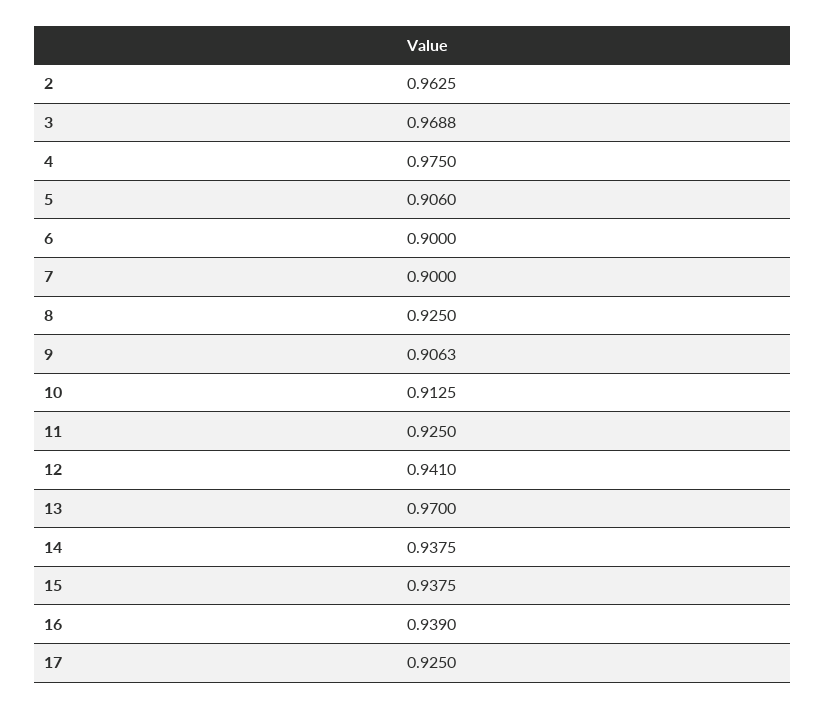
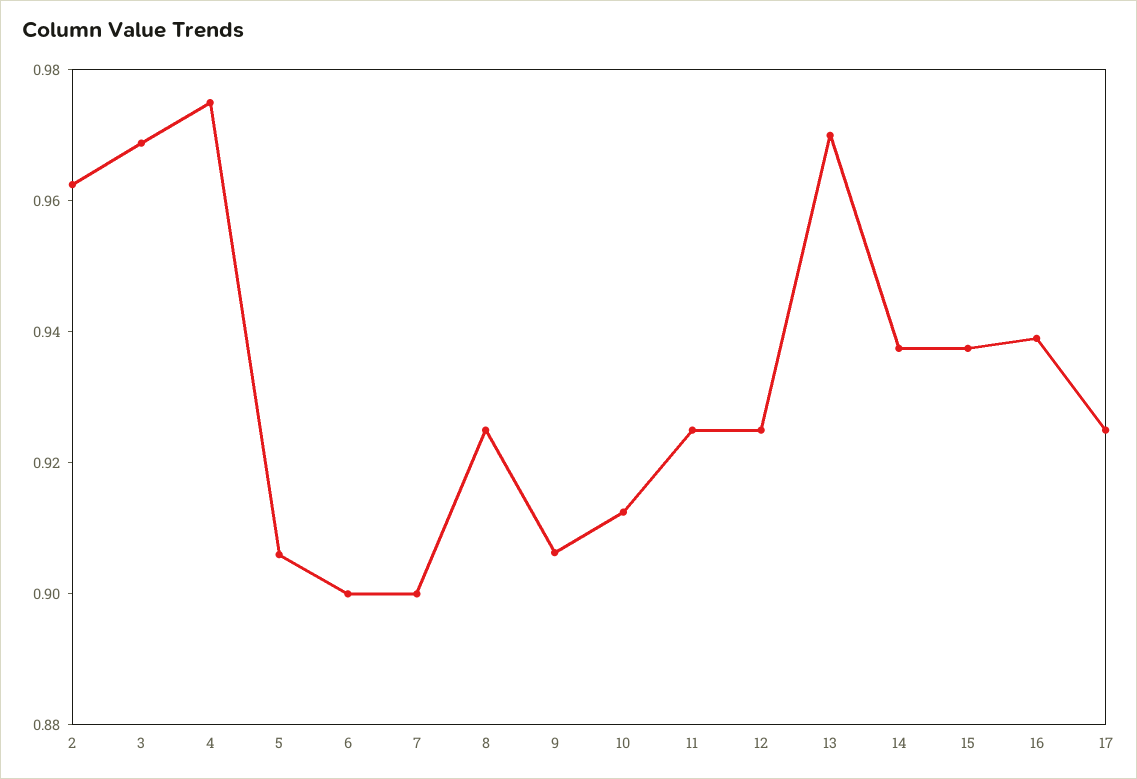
  {
    "2": 0.9625,
    "3": 0.9688,
    "4": 0.975,
    "5": 0.906,
    "6": 0.9,
    "7": 0.9,
    "8": 0.925,
    "9": 0.9063,
    "10": 0.9125,
    "11": 0.925,
-   "12": 0.941,
+   "12": 0.925,
    "13": 0.97,
    "14": 0.9375,
    "15": 0.9375,
    "16": 0.939,
    "17": 0.925
  }

